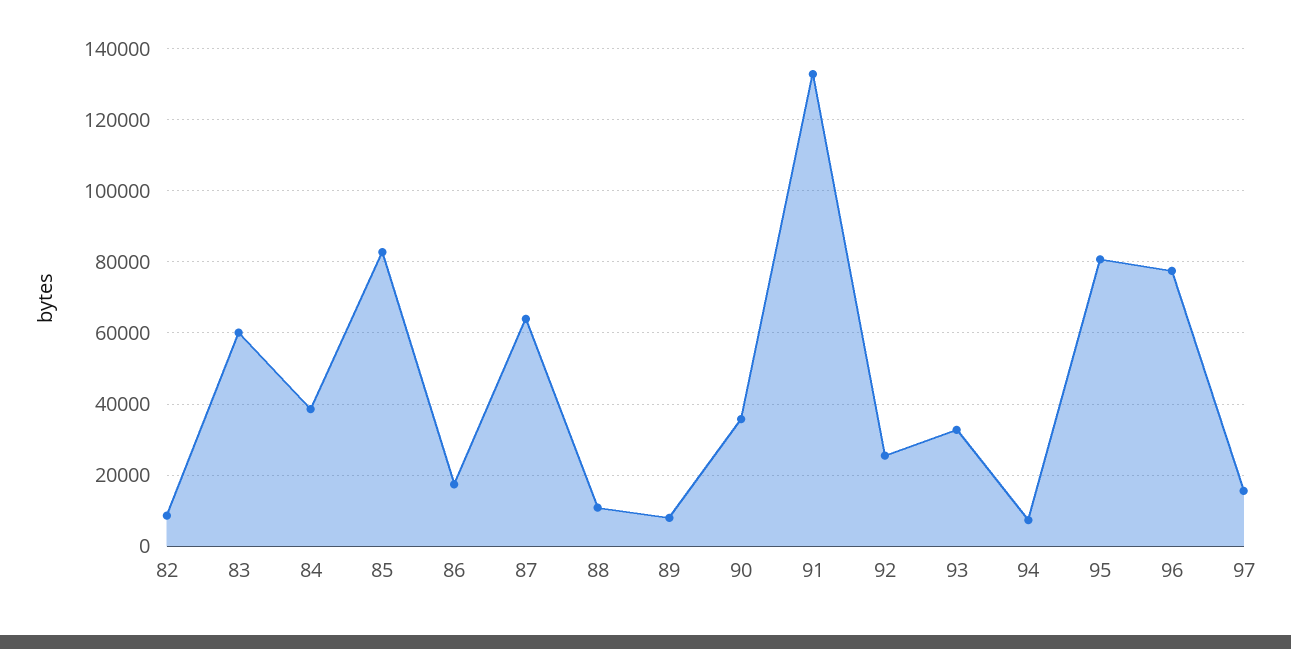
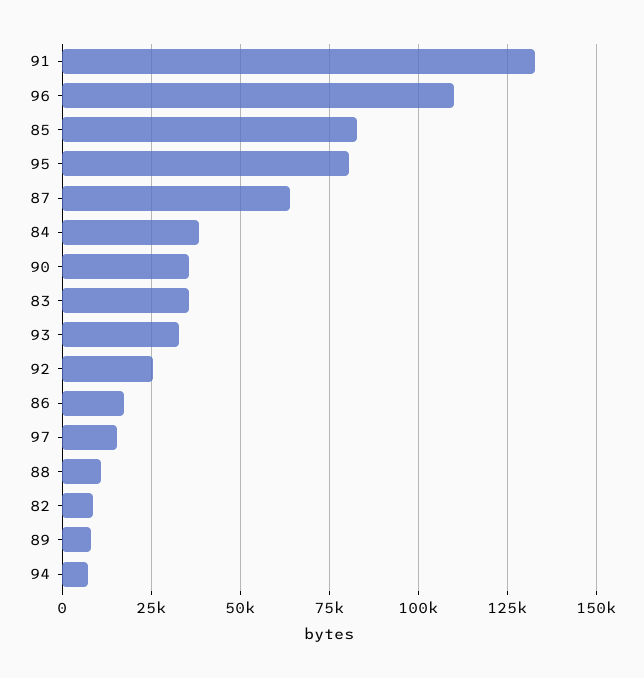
  {
    "82": 8000,
-   "83": 60000,
+   "83": 35000,
    "84": 38000,
    "85": 82000,
    "86": 18000,
    "87": 64000,
    "88": 10000,
    "89": 8000,
    "90": 36000,
    "91": 132000,
    "92": 26000,
    "93": 32000,
    "94": 8000,
    "95": 80000,
-   "96": 78000,
+   "96": 110000,
    "97": 16000
  }

